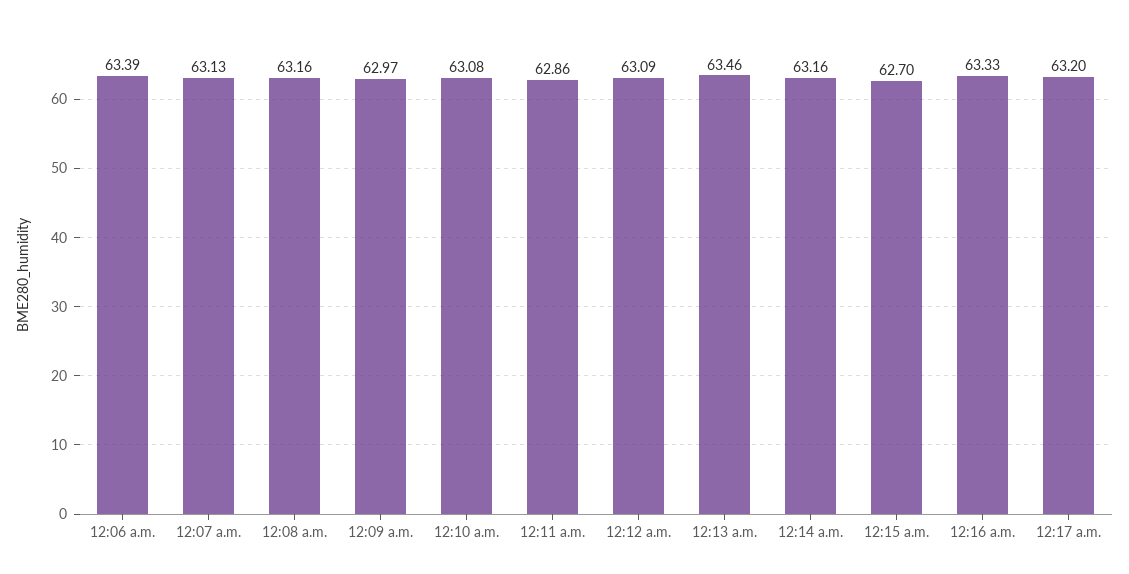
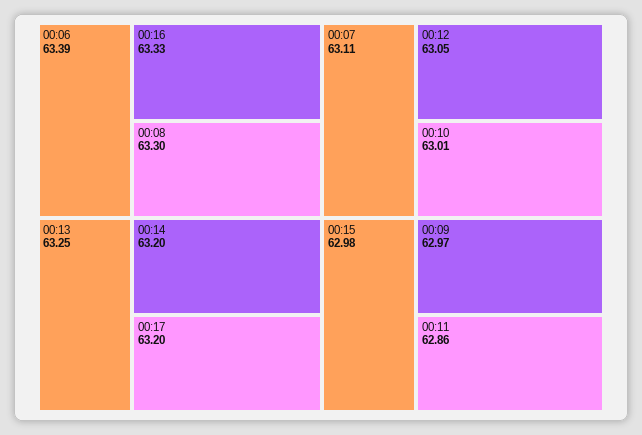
  {
    "12:06 a.m.": 63.39,
-   "12:07 a.m.": 63.13,
+   "12:07 a.m.": 63.11,
-   "12:08 a.m.": 63.16,
+   "12:08 a.m.": 63.3,
    "12:09 a.m.": 62.97,
-   "12:10 a.m.": 63.08,
+   "12:10 a.m.": 63.01,
    "12:11 a.m.": 62.86,
-   "12:12 a.m.": 63.09,
+   "12:12 a.m.": 63.05,
-   "12:13 a.m.": 63.46,
+   "12:13 a.m.": 63.25,
-   "12:14 a.m.": 63.16,
+   "12:14 a.m.": 63.2,
-   "12:15 a.m.": 62.7,
+   "12:15 a.m.": 62.98,
    "12:16 a.m.": 63.33,
    "12:17 a.m.": 63.2
  }

